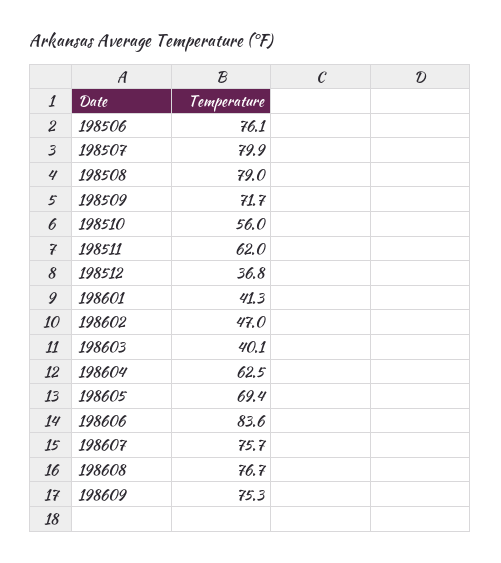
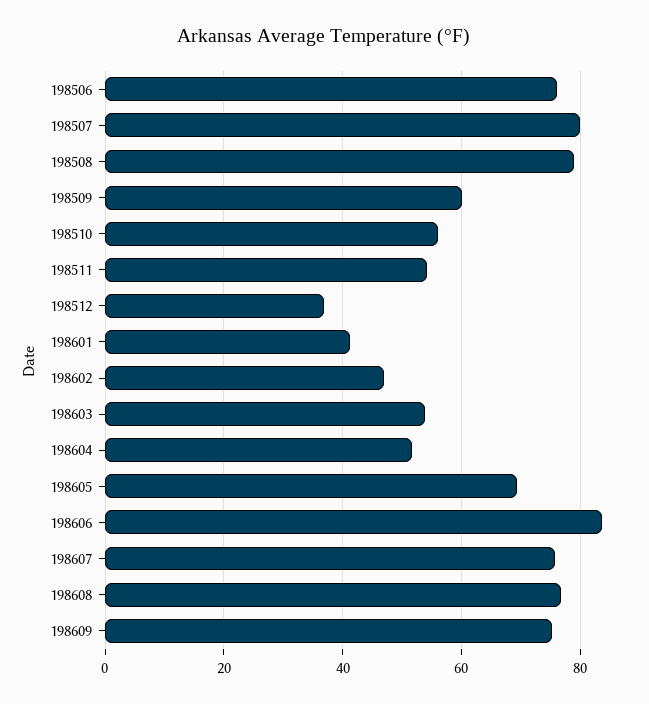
  {
    "198506": 76.1,
    "198507": 79.9,
    "198508": 79,
-   "198509": 71.7,
+   "198509": 60,
    "198510": 56,
-   "198511": 62,
+   "198511": 54,
    "198512": 36.8,
    "198601": 41.3,
    "198602": 47,
-   "198603": 40.1,
+   "198603": 54,
-   "198604": 62.5,
+   "198604": 52,
    "198605": 69.4,
    "198606": 83.6,
    "198607": 75.7,
    "198608": 76.7,
    "198609": 75.3
  }

